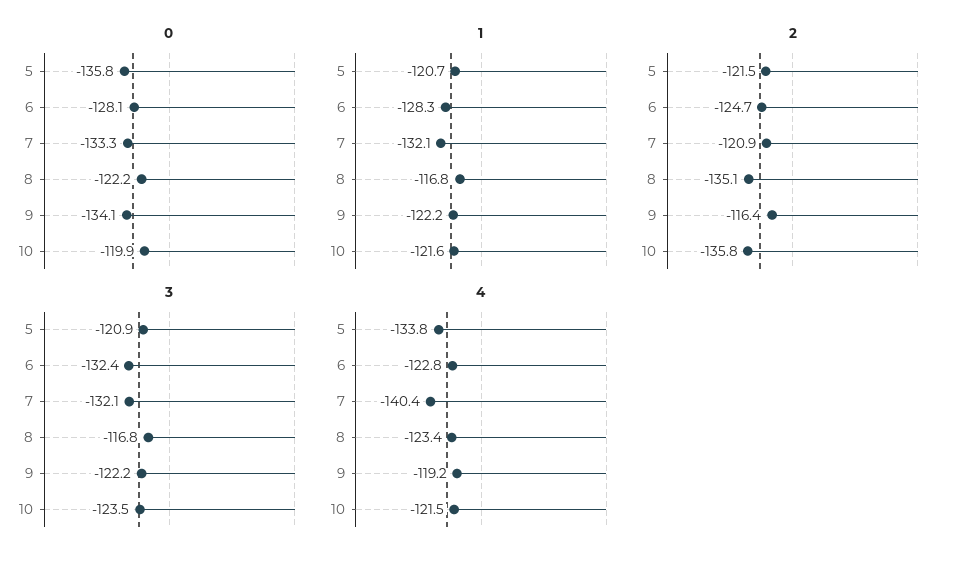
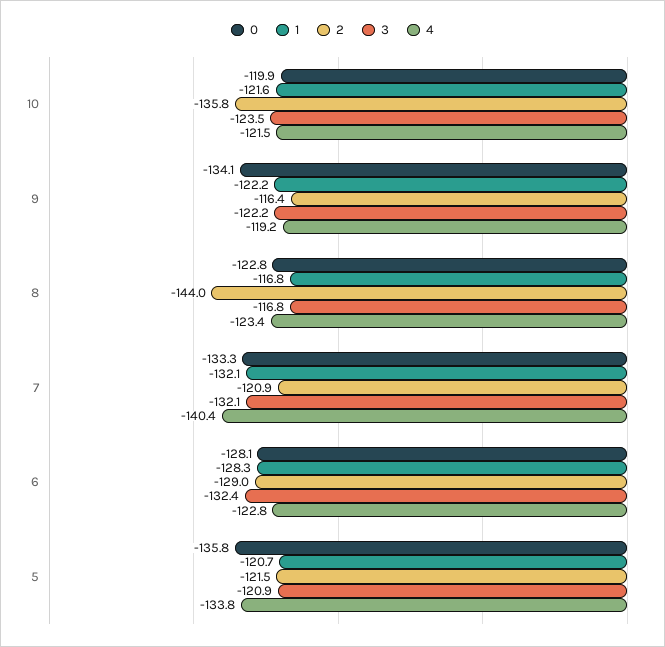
  {
    "0": {
      "5": -135.8,
      "6": -128.1,
      "7": -133.3,
-     "8": -122.2,
+     "8": -122.8,
      "9": -134.1,
      "10": -119.9
    },
    "1": {
      "5": -120.7,
      "6": -128.3,
      "7": -132.1,
      "8": -116.8,
      "9": -122.2,
      "10": -121.6
    },
    "2": {
      "5": -121.5,
-     "6": -124.7,
+     "6": -129,
      "7": -120.9,
-     "8": -135.1,
+     "8": -144,
      "9": -116.4,
      "10": -135.8
    },
    "3": {
      "5": -120.9,
      "6": -132.4,
      "7": -132.1,
      "8": -116.8,
      "9": -122.2,
      "10": -123.5
    },
    "4": {
      "5": -133.8,
      "6": -122.8,
      "7": -140.4,
      "8": -123.4,
      "9": -119.2,
      "10": -121.5
    }
  }

